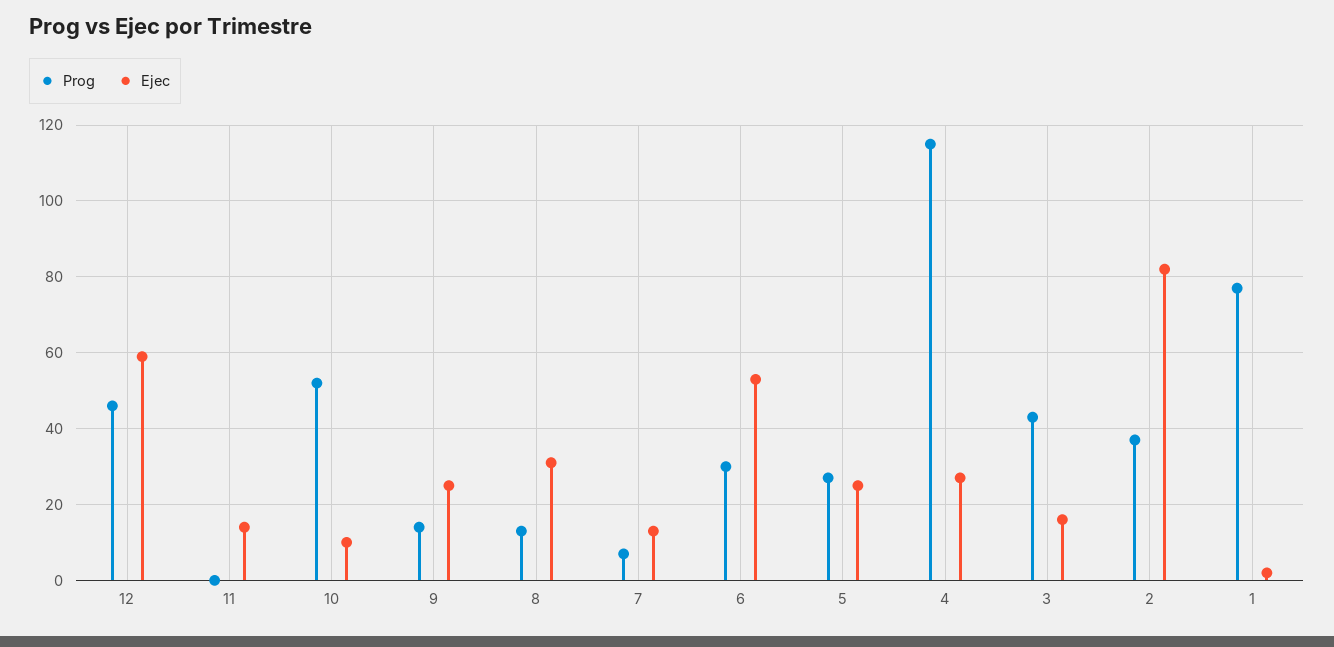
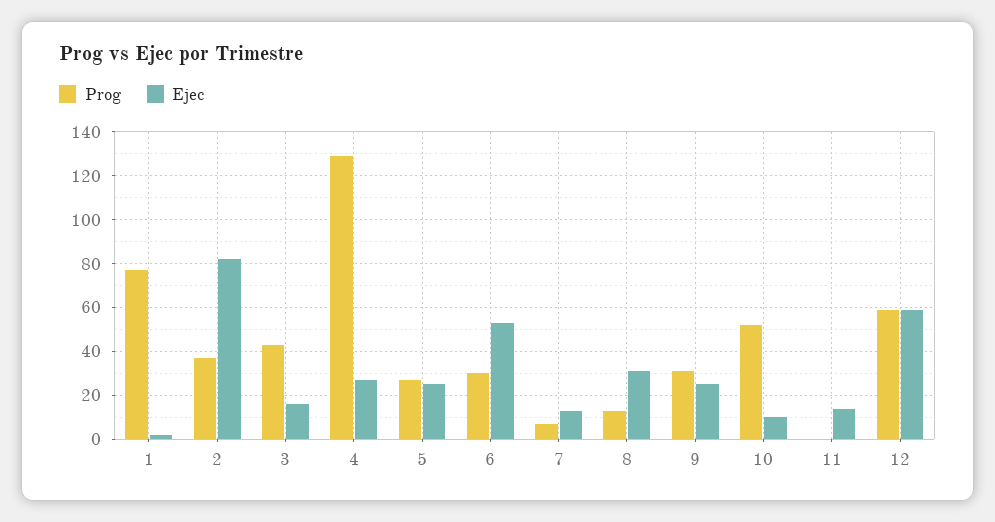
  {
    "Prog": {
-     "12": 45,
+     "12": 60,
      "11": 0,
      "10": 50,
-     "9": 15,
+     "9": 30,
      "8": 15,
      "7": 5,
      "6": 30,
      "5": 25,
-     "4": 115,
+     "4": 130,
      "3": 45,
      "2": 35,
      "1": 75
    },
    "Ejec": {
      "12": 60,
      "11": 15,
      "10": 10,
      "9": 25,
      "8": 30,
      "7": 15,
      "6": 55,
      "5": 25,
      "4": 25,
      "3": 15,
      "2": 80,
      "1": 0
    }
  }

